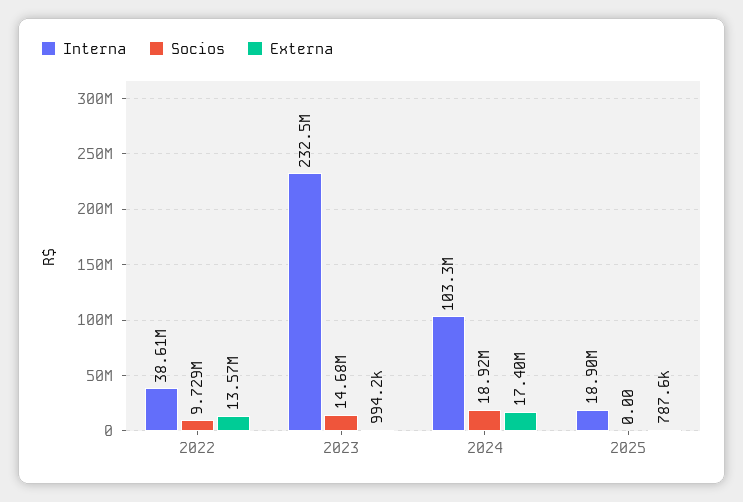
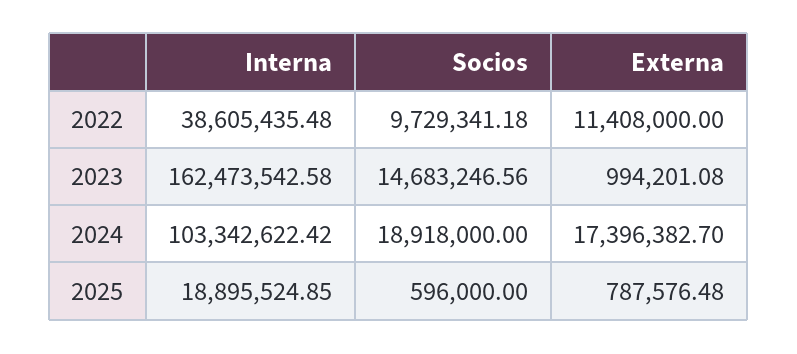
  {
    "Interna": {
      "2022": 38605435.48,
-     "2023": 232500000,
+     "2023": 162473542.58,
      "2024": 103342622.42,
      "2025": 18895524.85
    },
    "Socios": {
      "2022": 9729341.18,
      "2023": 14683246.56,
      "2024": 18918000,
-     "2025": 0
+     "2025": 596000
    },
    "Externa": {
-     "2022": 13570000,
+     "2022": 11408000,
      "2023": 994201.08,
      "2024": 17396382.7,
      "2025": 787576.48
    }
  }

